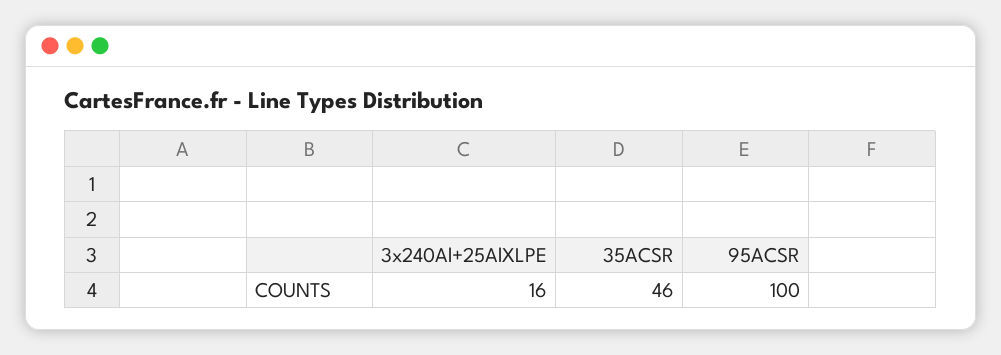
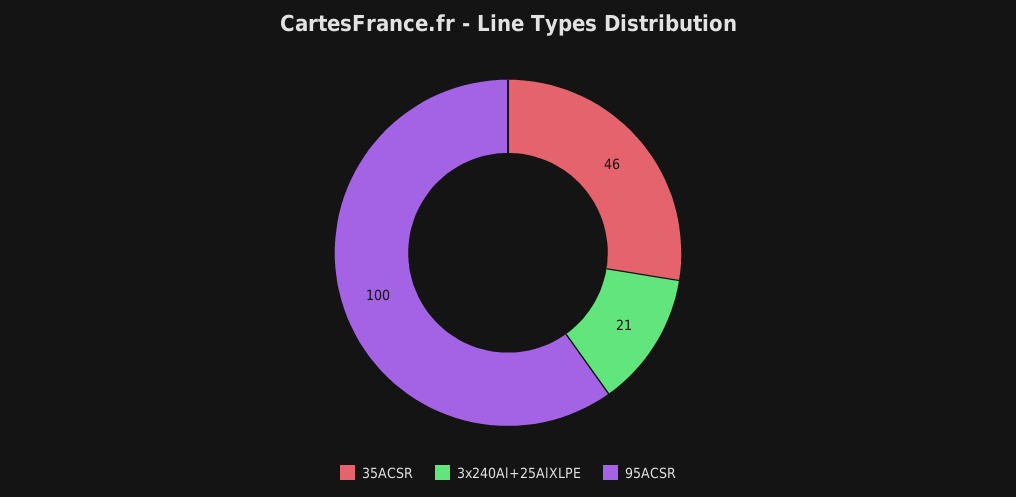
  {
-   "3x240Al+25AlXLPE": 16,
+   "3x240Al+25AlXLPE": 21,
    "35ACSR": 46,
    "95ACSR": 100
  }

